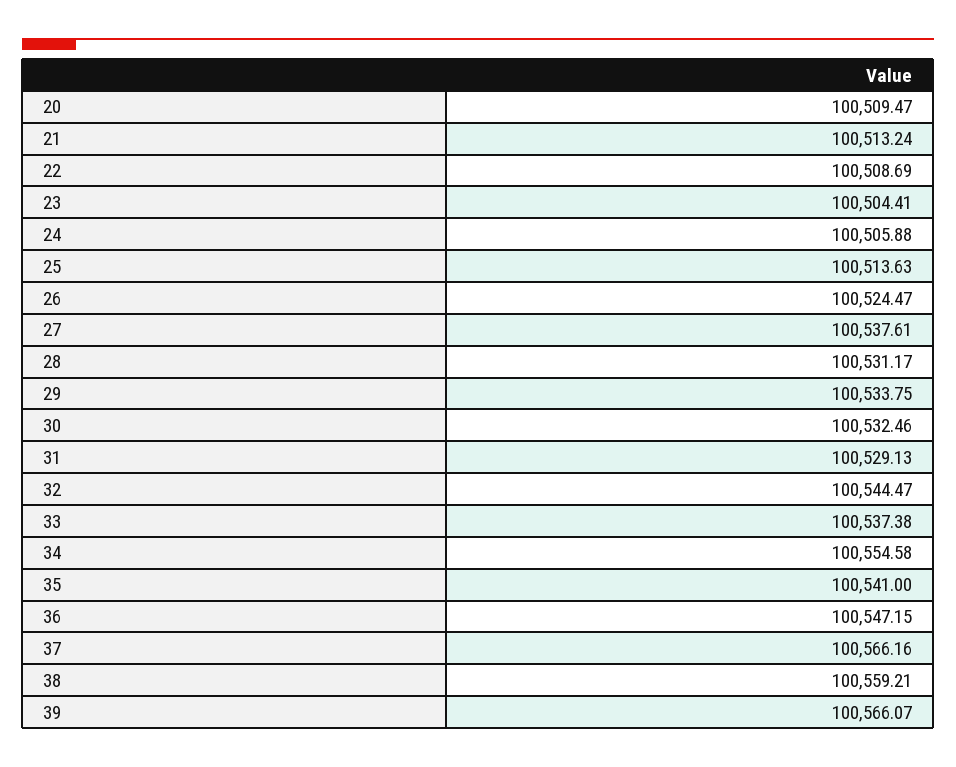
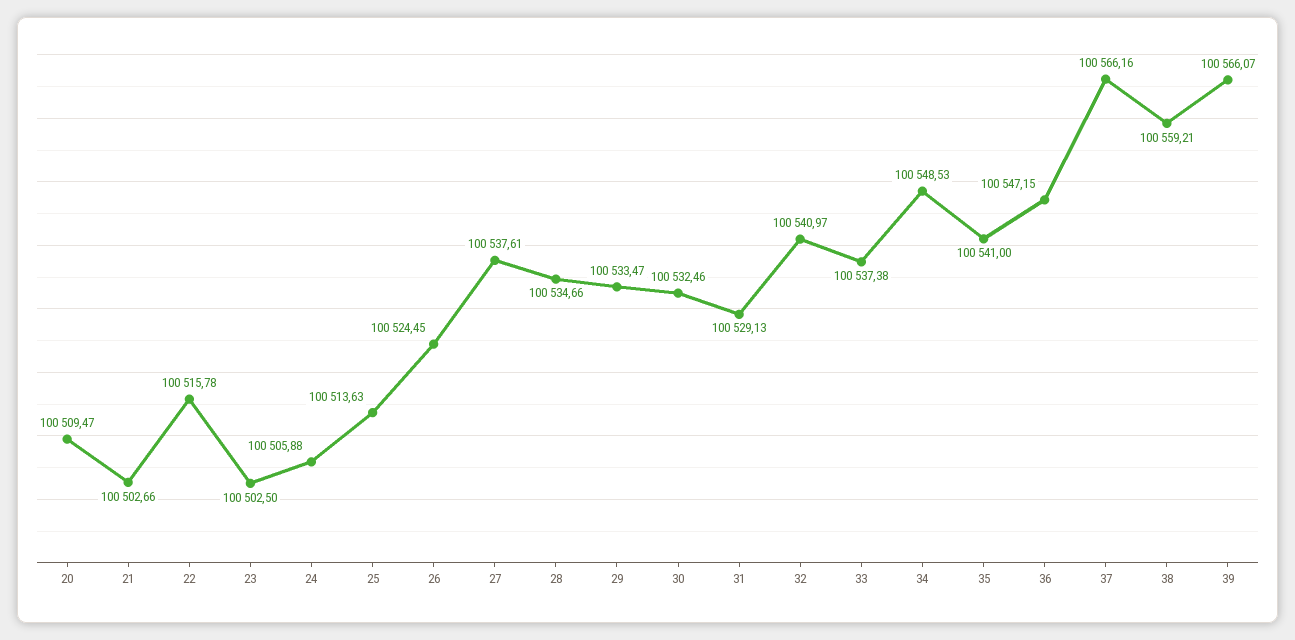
  {
    "20": 100509.47,
-   "21": 100513.24,
+   "21": 100502.66,
-   "22": 100508.69,
+   "22": 100515.78,
-   "23": 100504.41,
+   "23": 100502.5,
    "24": 100505.88,
    "25": 100513.63,
-   "26": 100524.47,
+   "26": 100524.45,
    "27": 100537.61,
-   "28": 100531.17,
+   "28": 100534.66,
-   "29": 100533.75,
+   "29": 100533.47,
    "30": 100532.46,
    "31": 100529.13,
-   "32": 100544.47,
+   "32": 100540.97,
    "33": 100537.38,
-   "34": 100554.58,
+   "34": 100548.53,
    "35": 100541,
    "36": 100547.15,
    "37": 100566.16,
    "38": 100559.21,
    "39": 100566.07
  }

